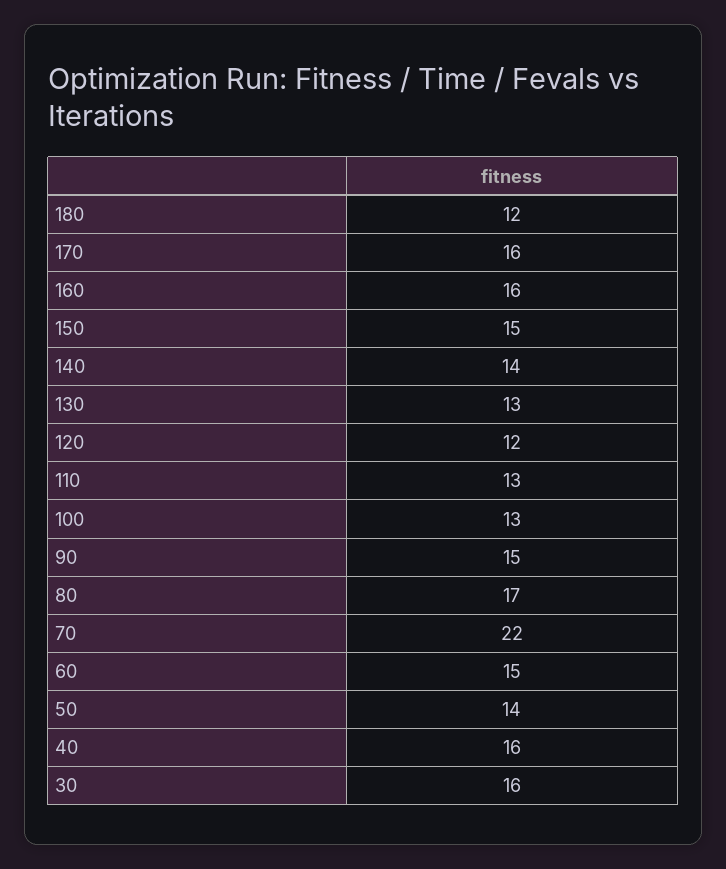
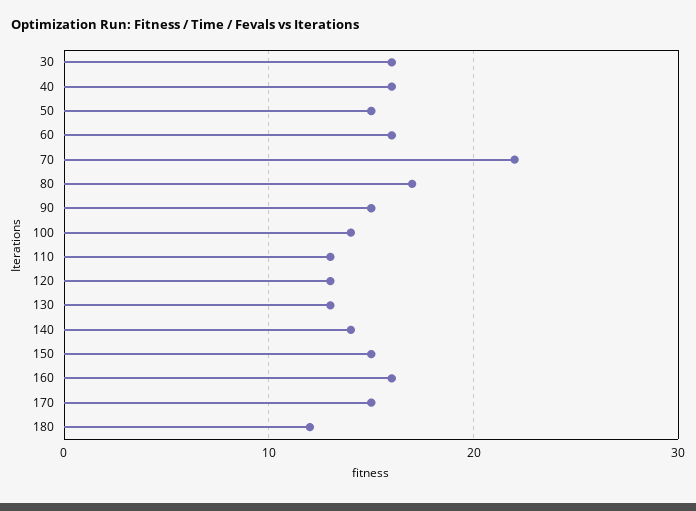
  {
    "180": 12,
-   "170": 16,
+   "170": 15,
    "160": 16,
    "150": 15,
    "140": 14,
    "130": 13,
-   "120": 12,
+   "120": 13,
    "110": 13,
-   "100": 13,
+   "100": 14,
    "90": 15,
    "80": 17,
    "70": 22,
-   "60": 15,
+   "60": 16,
-   "50": 14,
+   "50": 15,
    "40": 16,
    "30": 16
  }

